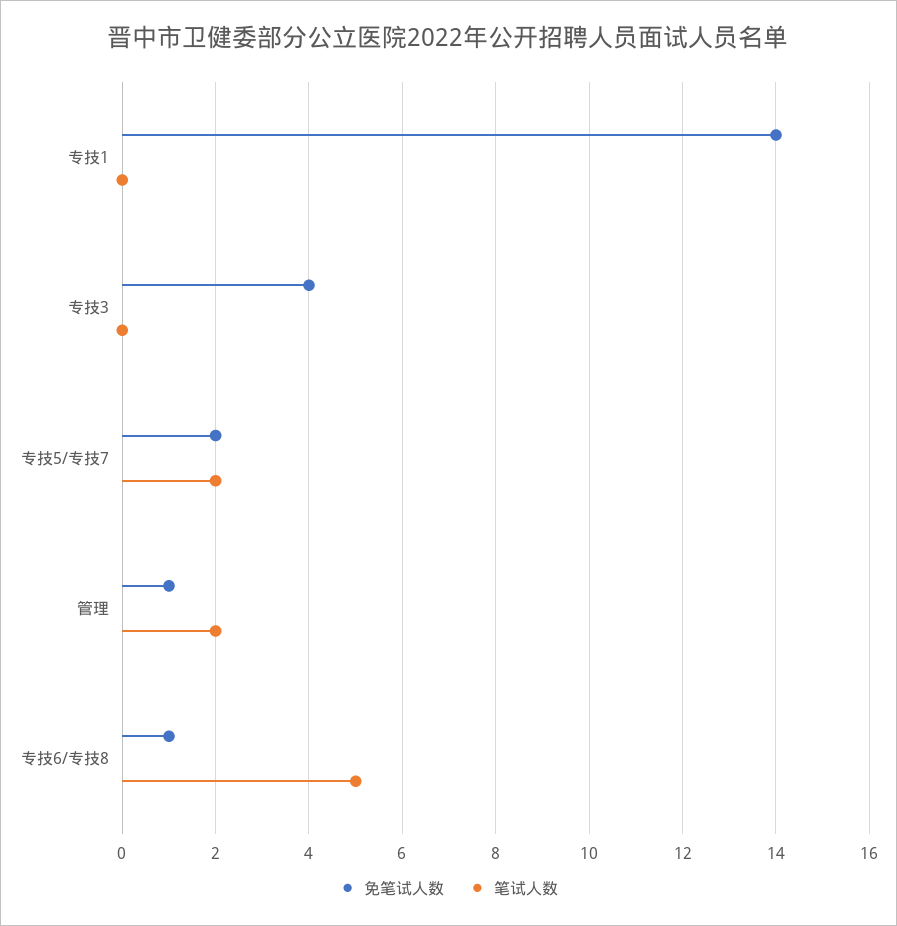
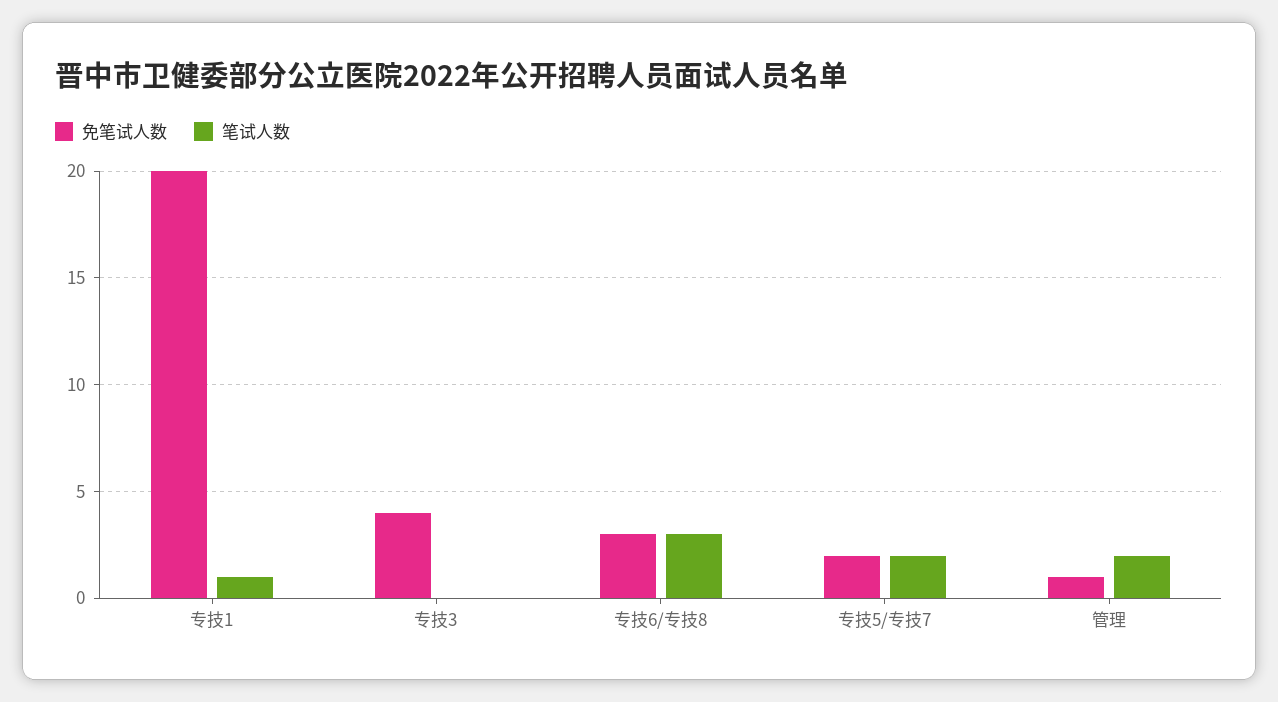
  {
    "免笔试人数": {
-     "专技1": 14,
+     "专技1": 20,
      "专技3": 4,
      "专技5/专技7": 2,
      "管理": 1,
-     "专技6/专技8": 1
+     "专技6/专技8": 3
    },
    "笔试人数": {
-     "专技1": 0,
+     "专技1": 1,
      "专技3": 0,
      "专技5/专技7": 2,
      "管理": 2,
-     "专技6/专技8": 5
+     "专技6/专技8": 3
    }
  }

